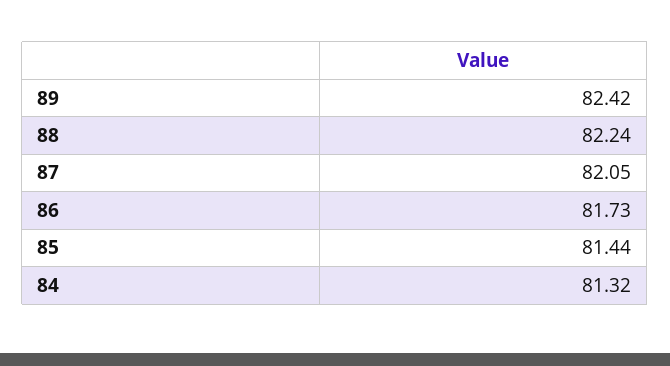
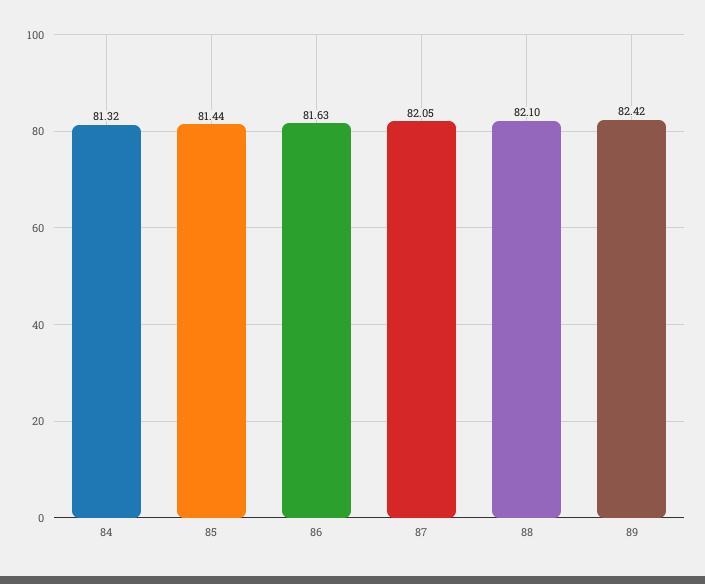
  {
    "89": 82.42,
-   "88": 82.24,
+   "88": 82.1,
    "87": 82.05,
-   "86": 81.73,
+   "86": 81.63,
    "85": 81.44,
    "84": 81.32
  }

